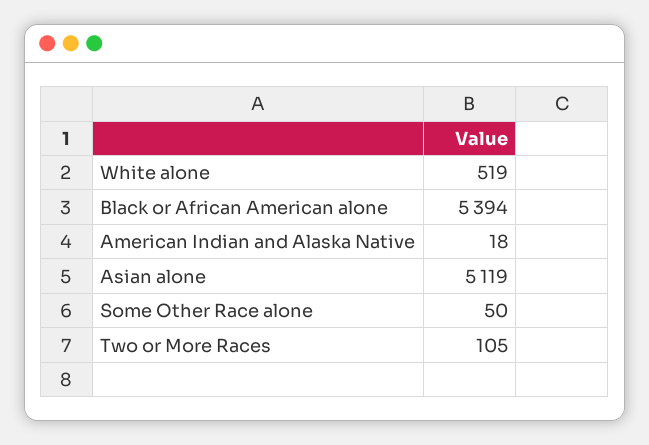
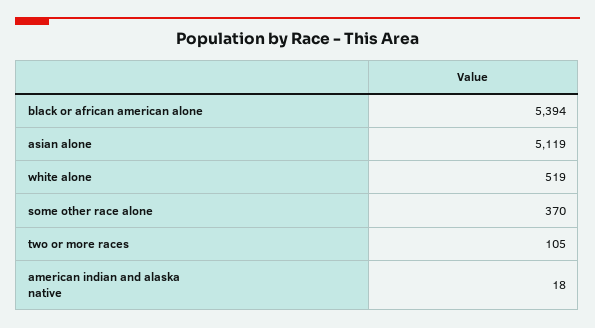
  {
    "White alone": 519,
    "Black or African American alone": 5394,
    "American Indian and Alaska Native": 18,
    "Asian alone": 5119,
-   "Some Other Race alone": 50,
+   "Some Other Race alone": 370,
    "Two or More Races": 105
  }

